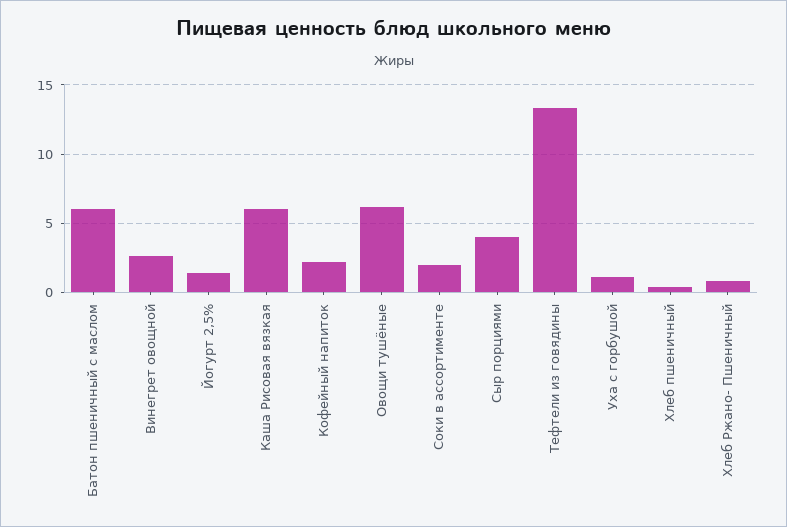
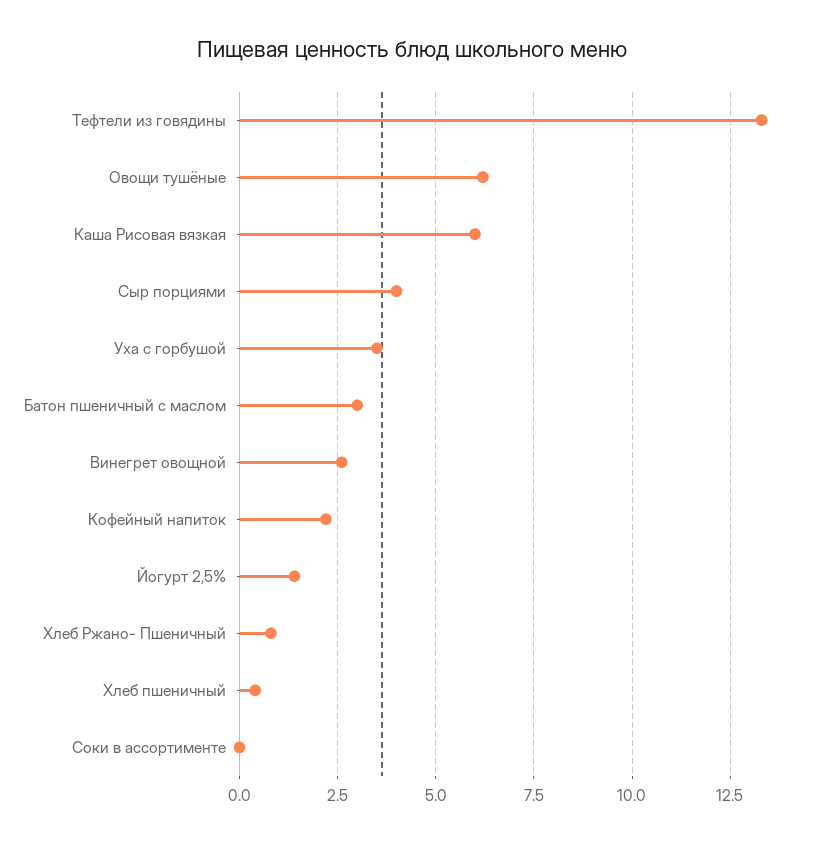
  {
-   "Батон пшеничный с маслом": 6,
+   "Батон пшеничный с маслом": 3,
    "Винегрет овощной": 2.5,
    "Йогурт 2,5%": 1.5,
    "Каша Рисовая вязкая": 6,
    "Кофейный напиток": 2,
    "Овощи тушёные": 6,
-   "Соки в ассортименте": 2,
+   "Соки в ассортименте": 0,
    "Сыр порциями": 4,
    "Тефтели из говядины": 13.5,
-   "Уха с горбушой": 1,
+   "Уха с горбушой": 3.5,
    "Хлеб пшеничный": 0.5,
    "Хлеб Ржано- Пшеничный": 1
  }

